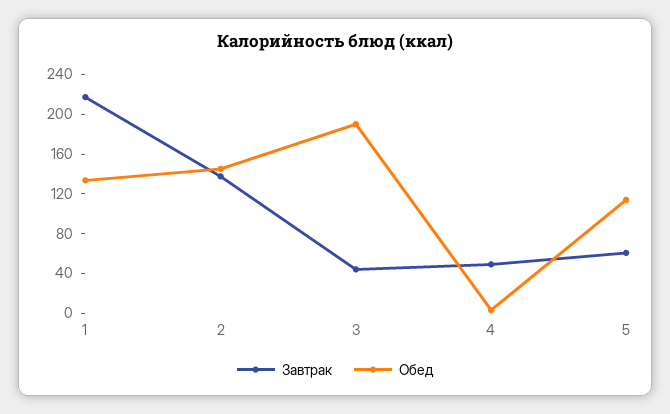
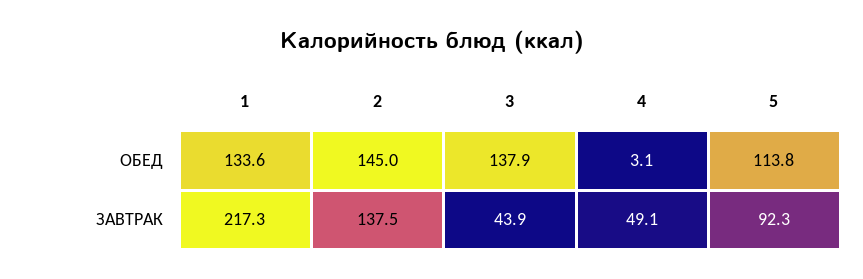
  {
    "Завтрак": {
      "1": 217.3,
      "2": 137.5,
      "3": 43.9,
      "4": 49.1,
-     "5": 60
+     "5": 92.3
    },
    "Обед": {
      "1": 133.6,
      "2": 145,
-     "3": 190,
+     "3": 137.9,
      "4": 3.1,
      "5": 113.8
    }
  }

